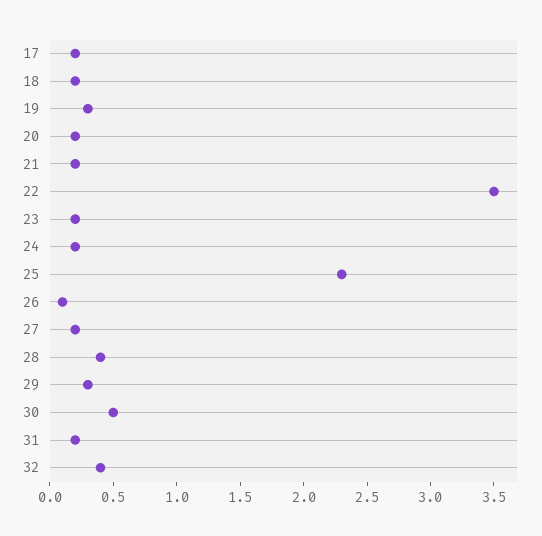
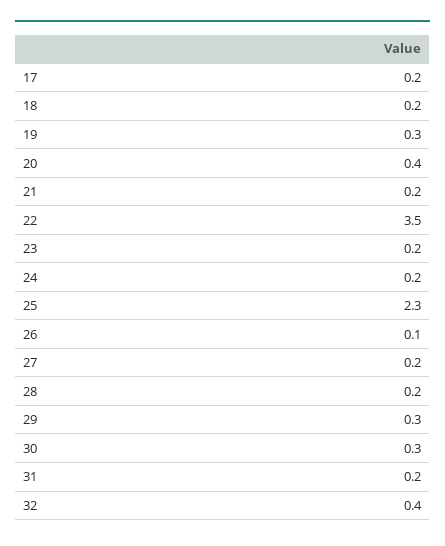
  {
    "17": 0.2,
    "18": 0.2,
    "19": 0.3,
-   "20": 0.2,
+   "20": 0.4,
    "21": 0.2,
    "22": 3.5,
    "23": 0.2,
    "24": 0.2,
    "25": 2.3,
    "26": 0.1,
    "27": 0.2,
-   "28": 0.4,
+   "28": 0.2,
    "29": 0.3,
-   "30": 0.5,
+   "30": 0.3,
    "31": 0.2,
    "32": 0.4
  }

